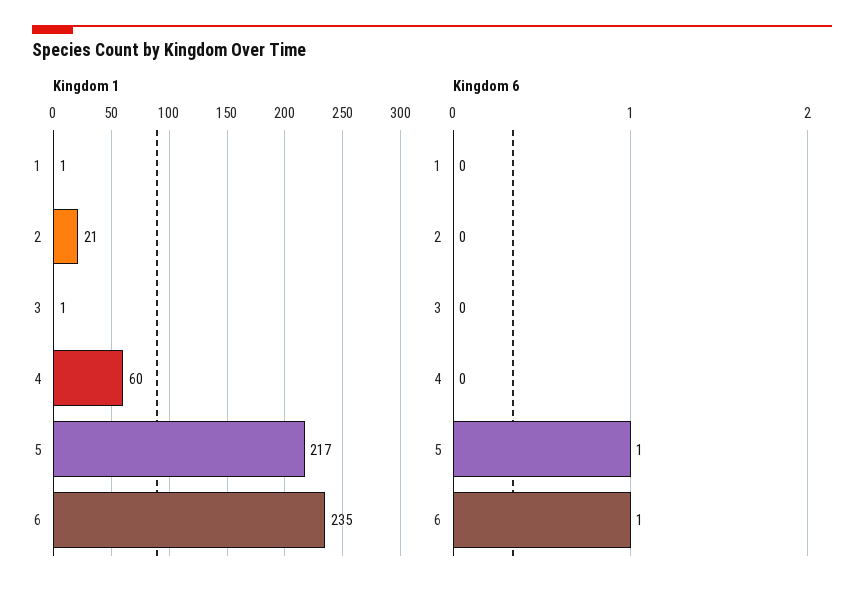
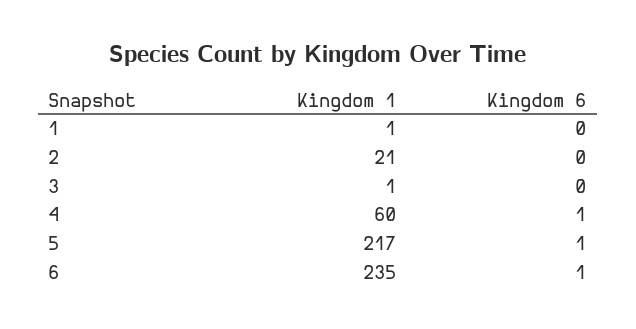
  {
    "Kingdom 1": {
      "1": 1,
      "2": 21,
      "3": 1,
      "4": 60,
      "5": 217,
      "6": 235
    },
    "Kingdom 6": {
      "1": 0,
      "2": 0,
      "3": 0,
-     "4": 0,
+     "4": 1,
      "5": 1,
      "6": 1
    }
  }

